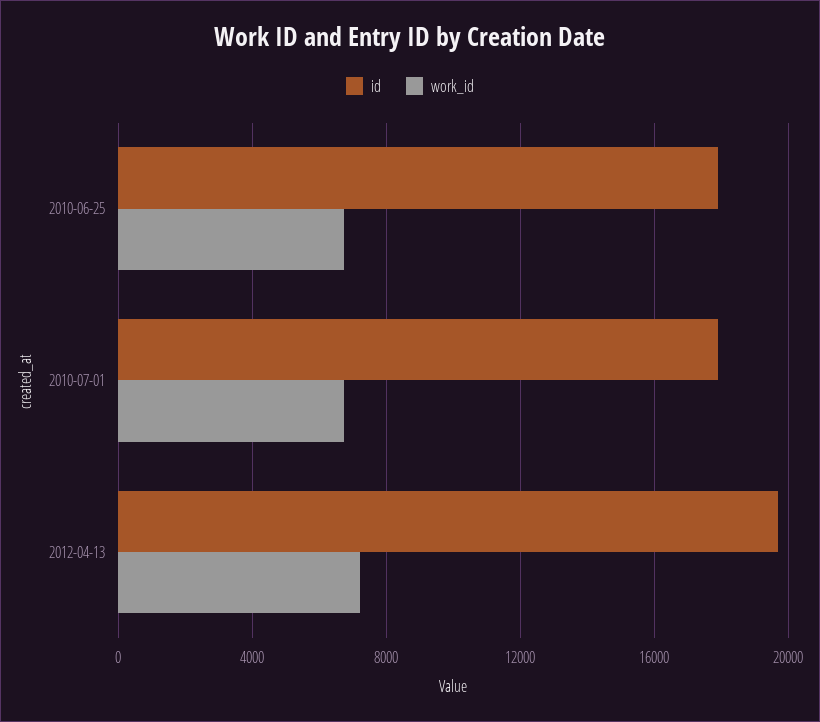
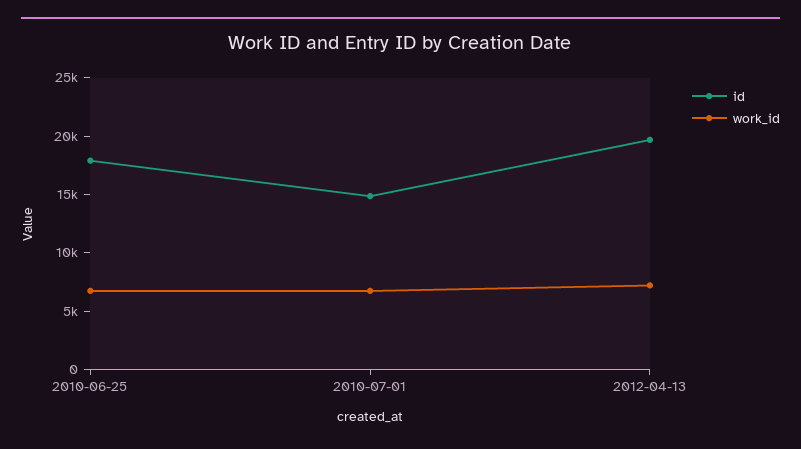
  {
    "id": {
      "2010-06-25": 18000,
-     "2010-07-01": 18000,
+     "2010-07-01": 15000,
      "2012-04-13": 19500
    },
    "work_id": {
      "2010-06-25": 6500,
      "2010-07-01": 6500,
      "2012-04-13": 7000
    }
  }

